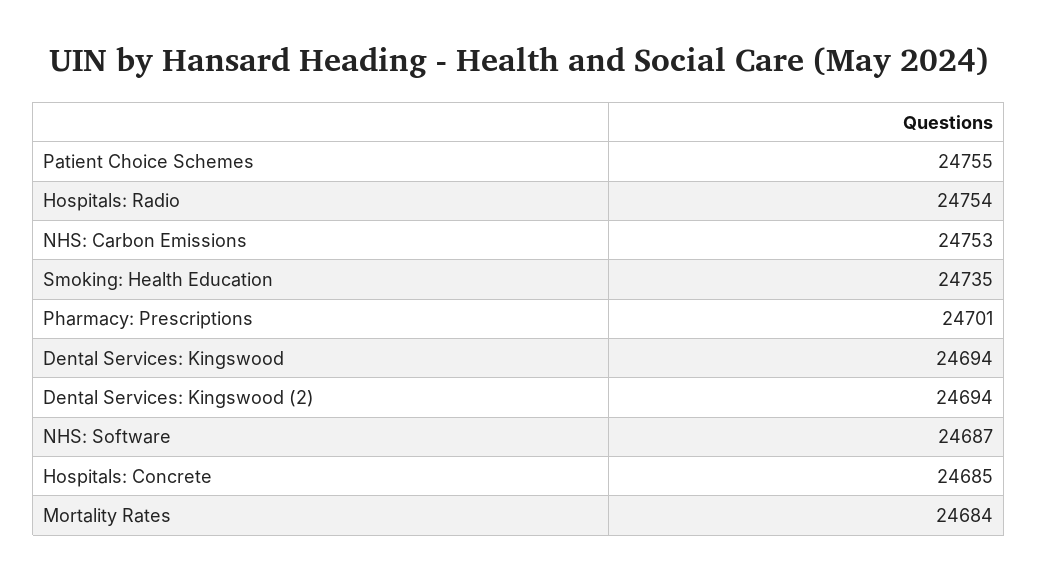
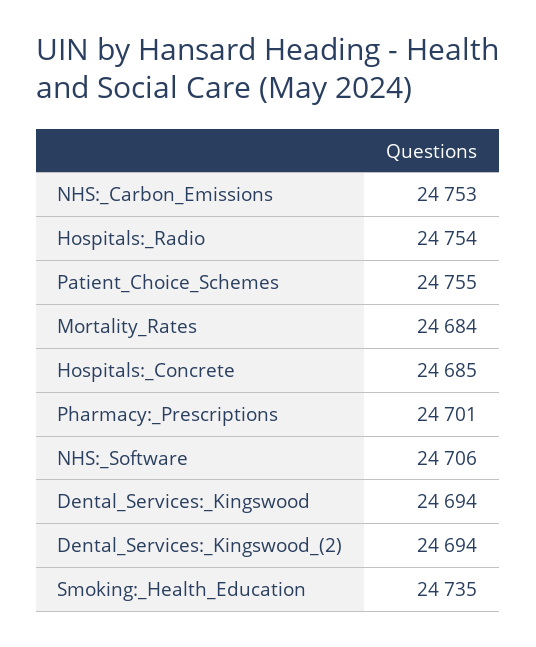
  {
    "Patient Choice Schemes": 24755,
    "Hospitals: Radio": 24754,
    "NHS: Carbon Emissions": 24753,
    "Smoking: Health Education": 24735,
    "Pharmacy: Prescriptions": 24701,
    "Dental Services: Kingswood": 24694,
    "Dental Services: Kingswood (2)": 24694,
-   "NHS: Software": 24687,
+   "NHS: Software": 24706,
    "Hospitals: Concrete": 24685,
    "Mortality Rates": 24684
  }

